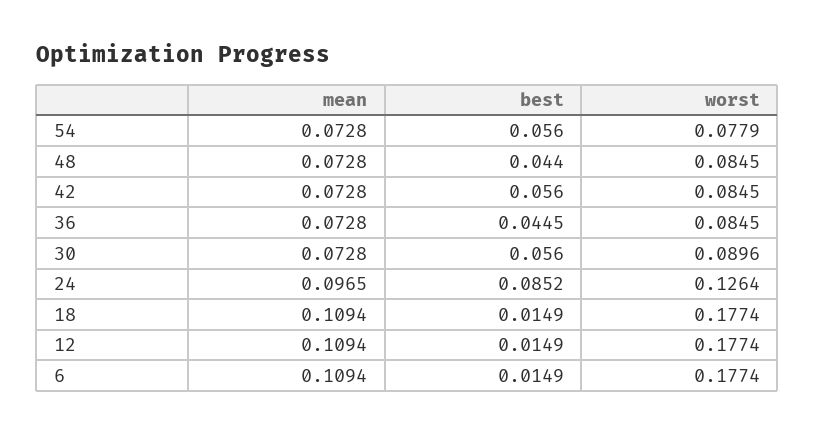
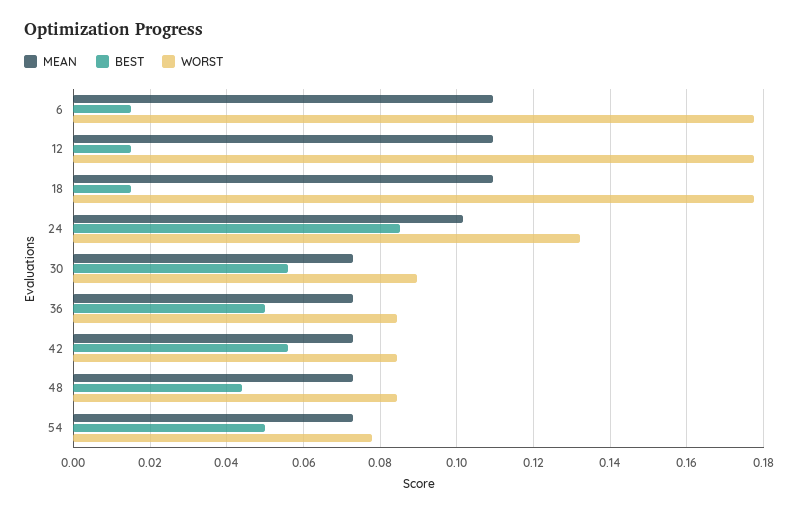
  {
    "mean": {
      "54": 0.0728,
      "48": 0.0728,
      "42": 0.0728,
      "36": 0.0728,
      "30": 0.0728,
-     "24": 0.0965,
+     "24": 0.102,
      "18": 0.1094,
      "12": 0.1094,
      "6": 0.1094
    },
    "best": {
-     "54": 0.056,
+     "54": 0.05,
      "48": 0.044,
      "42": 0.056,
-     "36": 0.0445,
+     "36": 0.05,
      "30": 0.056,
      "24": 0.0852,
      "18": 0.0149,
      "12": 0.0149,
      "6": 0.0149
    },
    "worst": {
      "54": 0.0779,
      "48": 0.0845,
      "42": 0.0845,
      "36": 0.0845,
      "30": 0.0896,
-     "24": 0.1264,
+     "24": 0.132,
      "18": 0.1774,
      "12": 0.1774,
      "6": 0.1774
    }
  }

